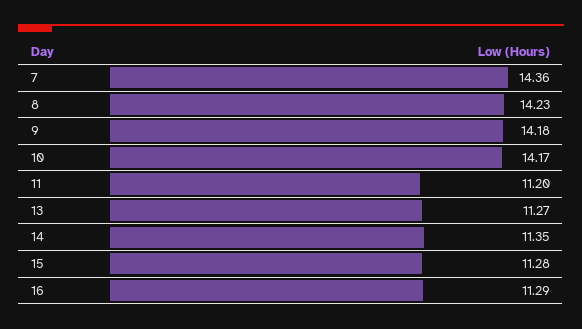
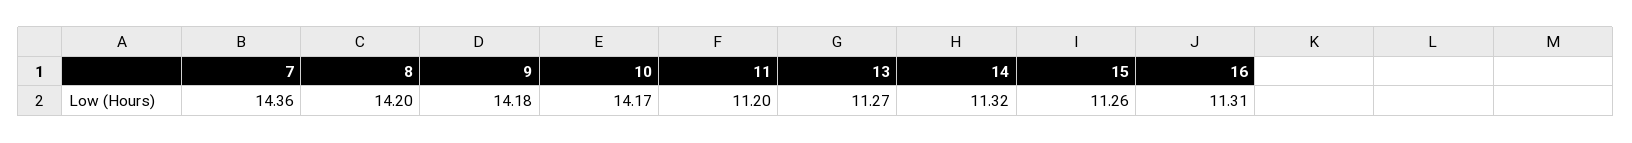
  {
    "7": 14.36,
-   "8": 14.23,
+   "8": 14.2,
    "9": 14.18,
    "10": 14.17,
    "11": 11.2,
    "13": 11.27,
-   "14": 11.35,
+   "14": 11.32,
-   "15": 11.28,
+   "15": 11.26,
-   "16": 11.29
+   "16": 11.31
  }

